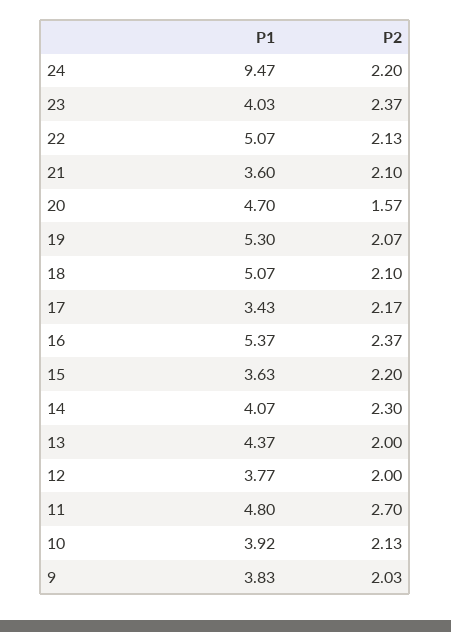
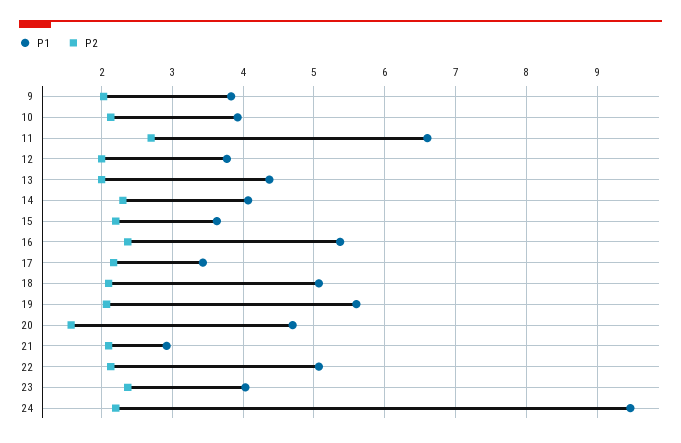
  {
    "P1": {
      "24": 9.47,
      "23": 4.03,
      "22": 5.07,
-     "21": 3.6,
+     "21": 2.9,
      "20": 4.7,
-     "19": 5.3,
+     "19": 5.6,
      "18": 5.07,
      "17": 3.43,
      "16": 5.37,
      "15": 3.63,
      "14": 4.07,
      "13": 4.37,
      "12": 3.77,
-     "11": 4.8,
+     "11": 6.6,
      "10": 3.92,
      "9": 3.83
    },
    "P2": {
      "24": 2.2,
      "23": 2.37,
      "22": 2.13,
      "21": 2.1,
      "20": 1.57,
      "19": 2.07,
      "18": 2.1,
      "17": 2.17,
      "16": 2.37,
      "15": 2.2,
      "14": 2.3,
      "13": 2,
      "12": 2,
      "11": 2.7,
      "10": 2.13,
      "9": 2.03
    }
  }

